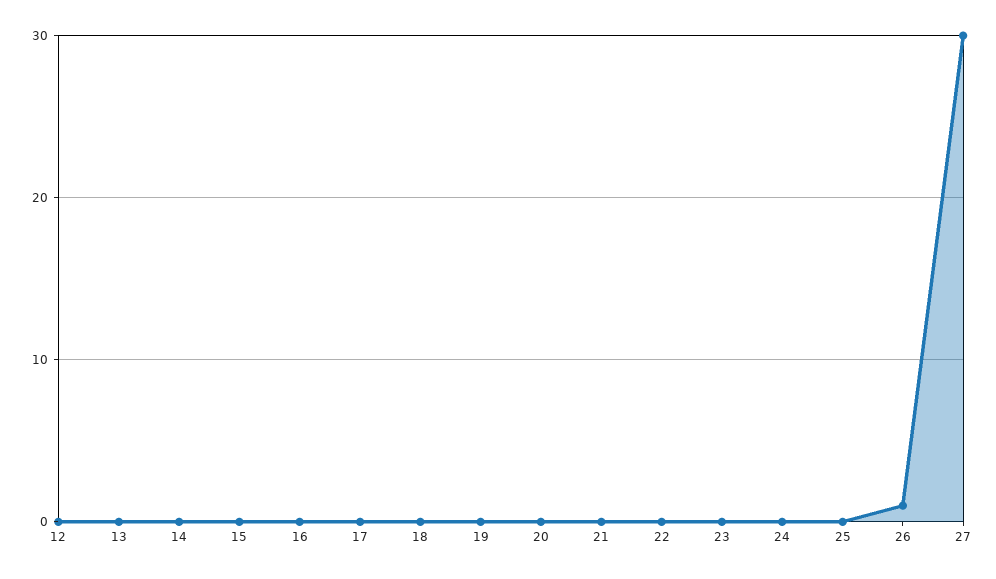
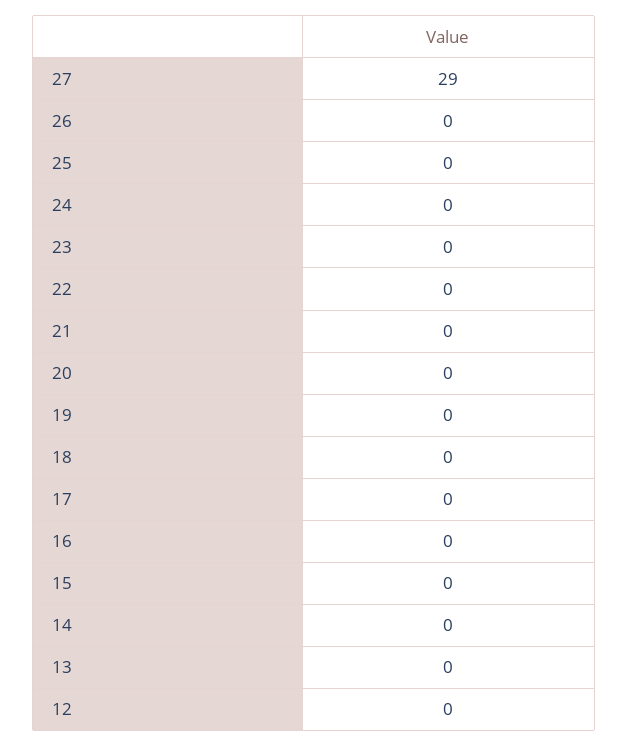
  {
    "12": 0,
    "13": 0,
    "14": 0,
    "15": 0,
    "16": 0,
    "17": 0,
    "18": 0,
    "19": 0,
    "20": 0,
    "21": 0,
    "22": 0,
    "23": 0,
    "24": 0,
    "25": 0,
-   "26": 1,
+   "26": 0,
-   "27": 30
+   "27": 29
  }

